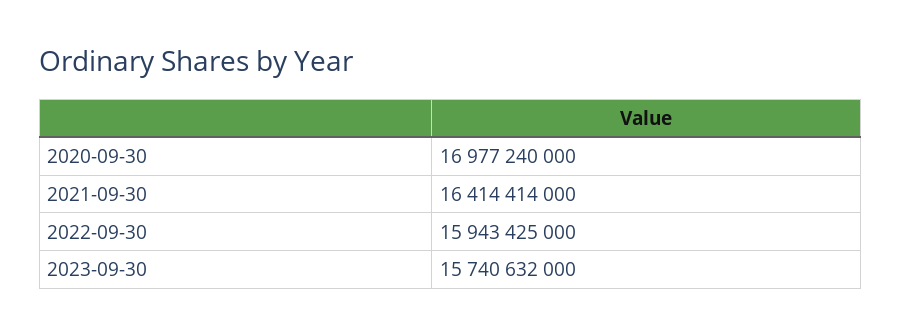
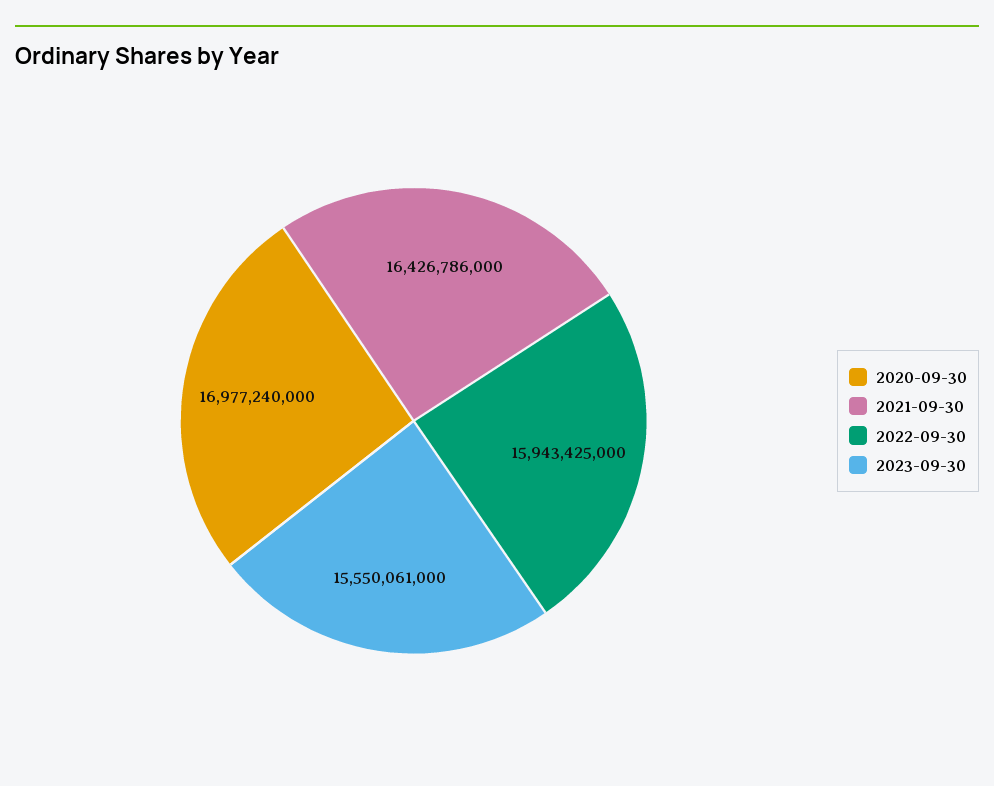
  {
    "2020-09-30": 16977240000,
-   "2021-09-30": 16414414000,
+   "2021-09-30": 16426786000,
    "2022-09-30": 15943425000,
-   "2023-09-30": 15740632000
+   "2023-09-30": 15550061000
  }

